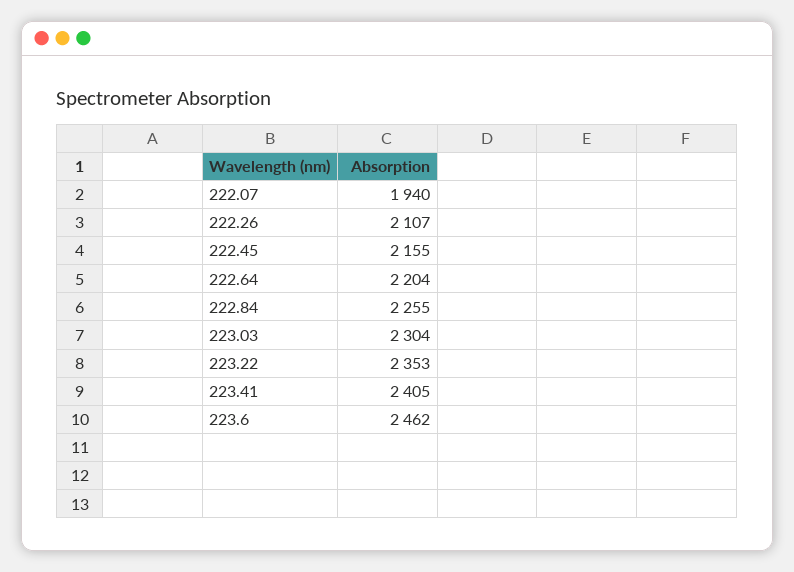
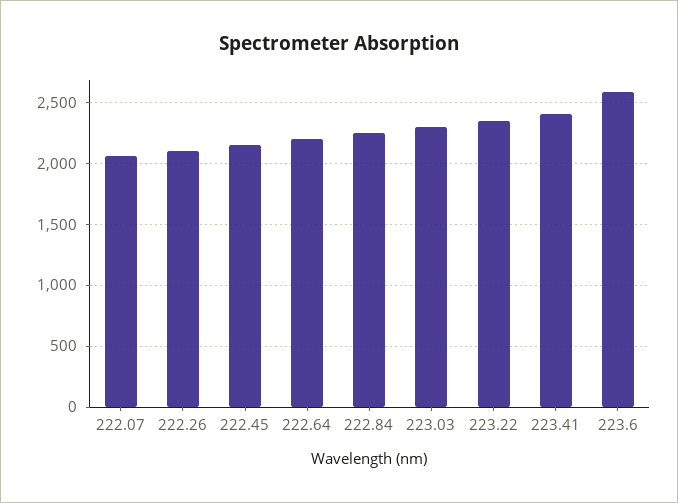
  {
-   "222.07": 1940,
+   "222.07": 2050,
    "222.26": 2107,
    "222.45": 2155,
    "222.64": 2204,
    "222.84": 2255,
    "223.03": 2304,
    "223.22": 2353,
    "223.41": 2405,
-   "223.6": 2462
+   "223.6": 2600
  }

